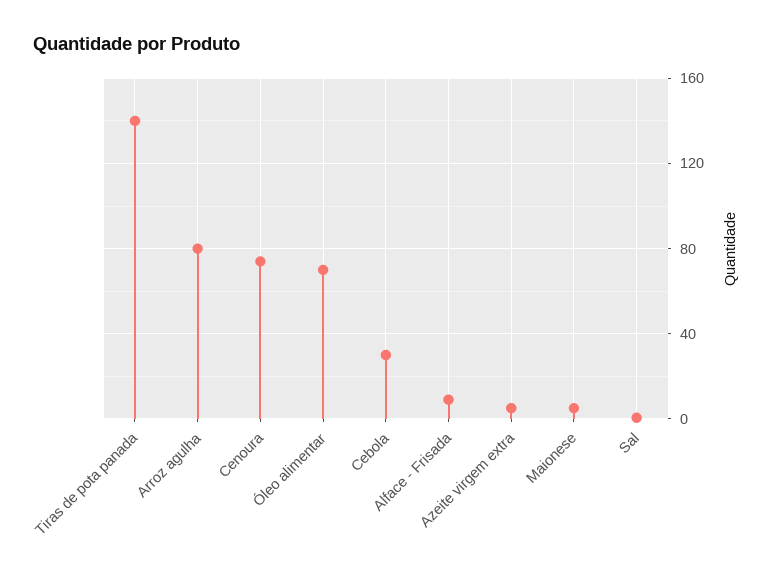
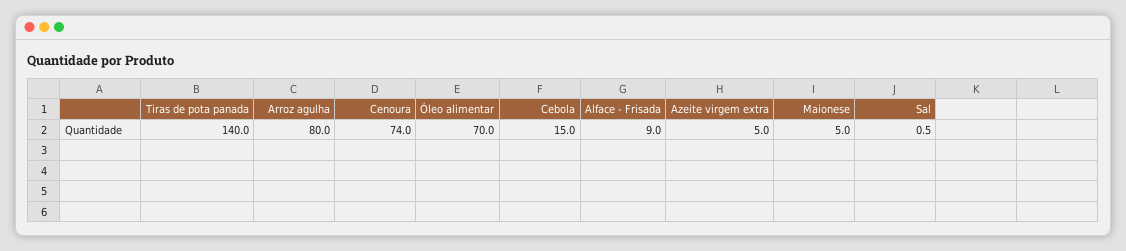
  {
    "Tiras de pota panada": 140,
    "Arroz agulha": 80,
    "Cenoura": 74,
    "Óleo alimentar": 70,
-   "Cebola": 30,
+   "Cebola": 15,
    "Alface - Frisada": 9,
    "Azeite virgem extra": 5,
    "Maionese": 5,
    "Sal": 0.5
  }

